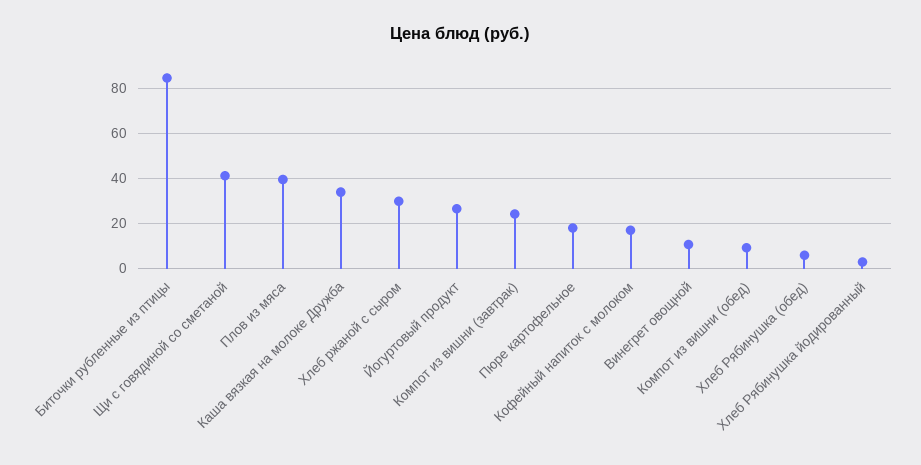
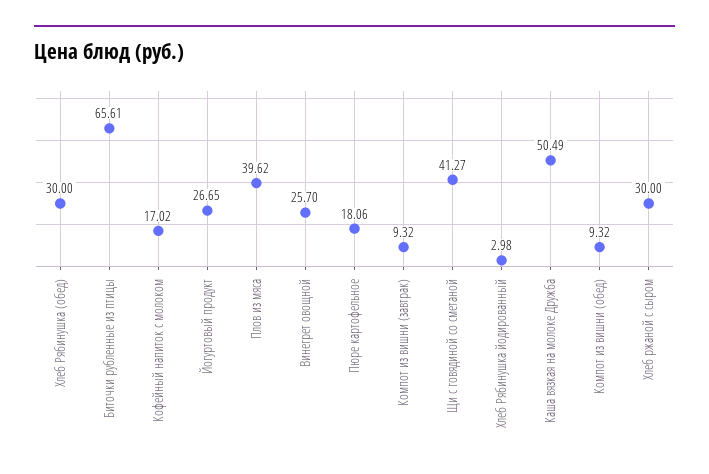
  {
-   "Биточки рубленные из птицы": 85,
+   "Биточки рубленные из птицы": 65.61,
    "Щи с говядиной со сметаной": 41.27,
    "Плов из мяса": 39.62,
-   "Каша вязкая на молоке Дружба": 35,
+   "Каша вязкая на молоке Дружба": 50.49,
    "Хлеб ржаной с сыром": 30,
    "Йогуртовый продукт": 26.65,
-   "Компот из вишни (завтрак)": 25,
+   "Компот из вишни (завтрак)": 9.32,
    "Пюре картофельное": 18.06,
    "Кофейный напиток с молоком": 17.02,
-   "Винегрет овощной": 10,
+   "Винегрет овощной": 25.7,
    "Компот из вишни (обед)": 9.32,
-   "Хлеб Рябинушка (обед)": 5,
+   "Хлеб Рябинушка (обед)": 30,
    "Хлеб Рябинушка йодированный": 2.98
  }

